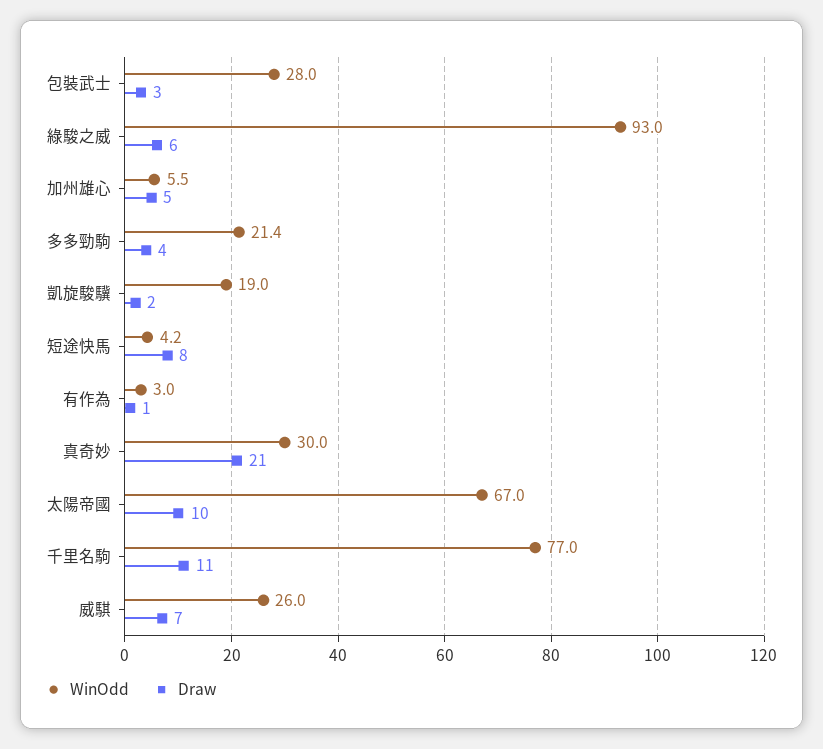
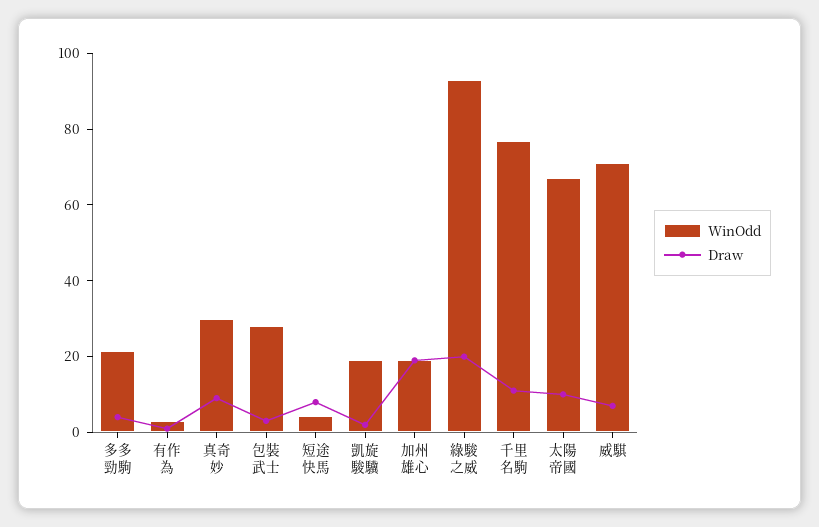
  {
    "WinOdd": {
      "包裝武士": 28,
      "綠駿之威": 93,
-     "加州雄心": 5.5,
+     "加州雄心": 20,
      "多多勁駒": 21.4,
      "凱旋駿驥": 19,
      "短途快馬": 4.2,
      "有作為": 3,
      "真奇妙": 30,
      "太陽帝國": 67,
      "千里名駒": 77,
-     "威騏": 26
+     "威騏": 70
    },
    "Draw": {
      "包裝武士": 3,
-     "綠駿之威": 6,
+     "綠駿之威": 20,
-     "加州雄心": 5,
+     "加州雄心": 20,
      "多多勁駒": 4,
      "凱旋駿驥": 2,
      "短途快馬": 8,
      "有作為": 1,
-     "真奇妙": 21,
+     "真奇妙": 10,
      "太陽帝國": 10,
      "千里名駒": 11,
      "威騏": 7
    }
  }

